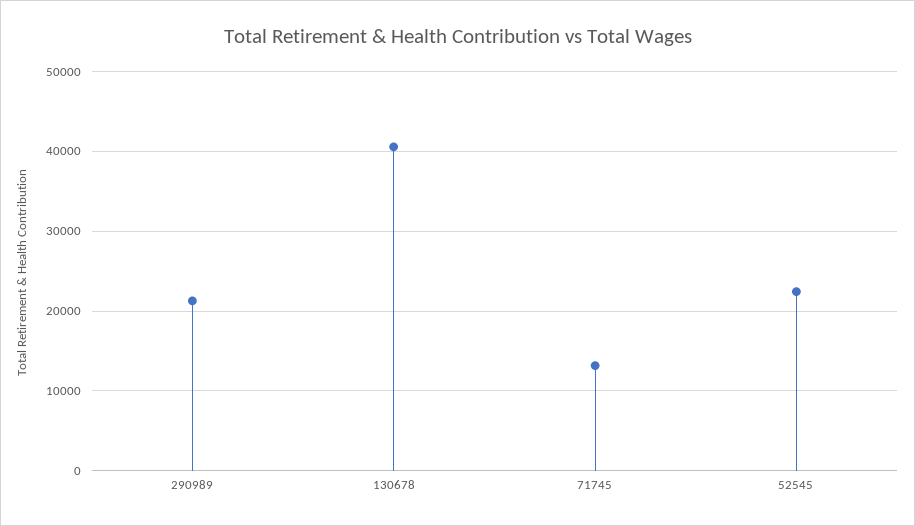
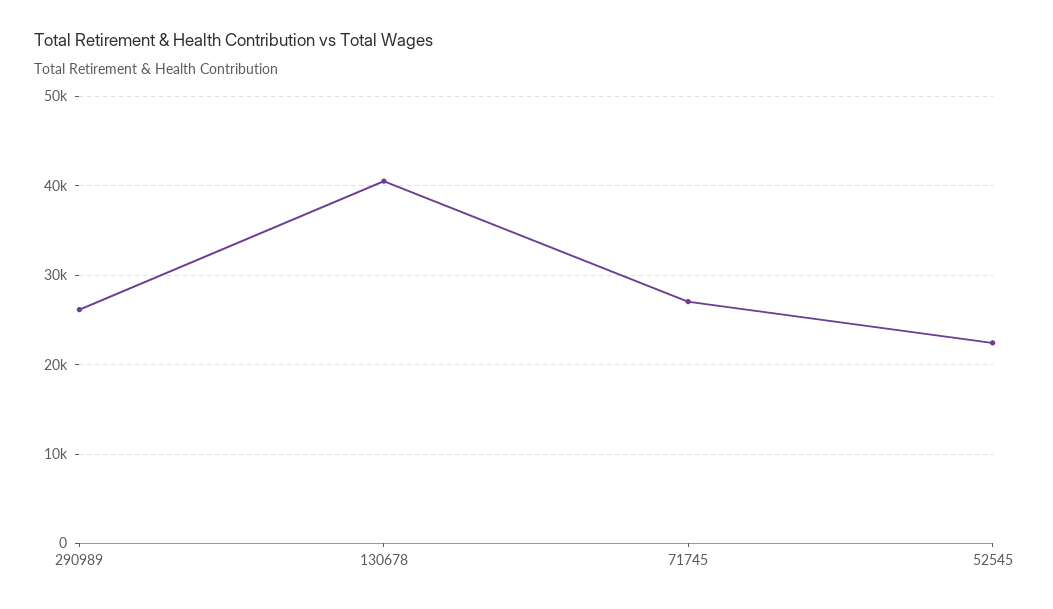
  {
-   "290989": 21000,
+   "290989": 26000,
    "130678": 41000,
-   "71745": 13000,
+   "71745": 27000,
    "52545": 22000
  }

